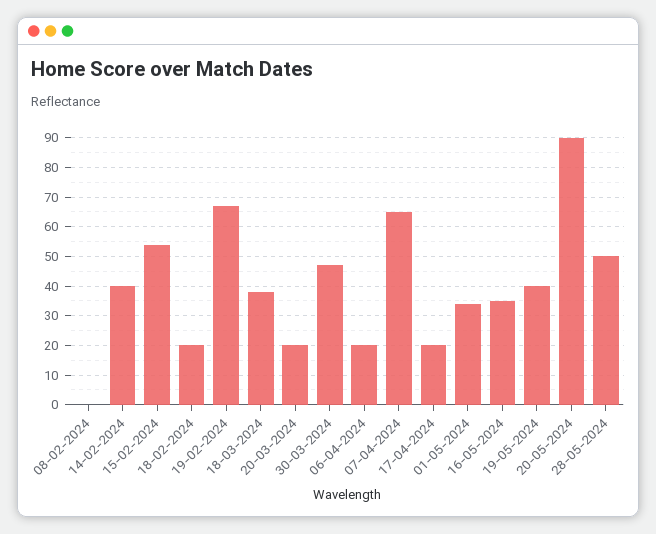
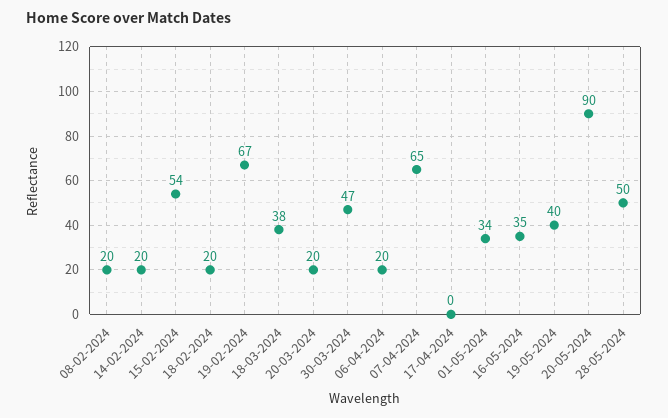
  {
-   "08-02-2024": 0,
+   "08-02-2024": 20,
-   "14-02-2024": 40,
+   "14-02-2024": 20,
    "15-02-2024": 54,
    "18-02-2024": 20,
    "19-02-2024": 67,
    "18-03-2024": 38,
    "20-03-2024": 20,
    "30-03-2024": 47,
    "06-04-2024": 20,
    "07-04-2024": 65,
-   "17-04-2024": 20,
+   "17-04-2024": 0,
    "01-05-2024": 34,
    "16-05-2024": 35,
    "19-05-2024": 40,
    "20-05-2024": 90,
    "28-05-2024": 50
  }

